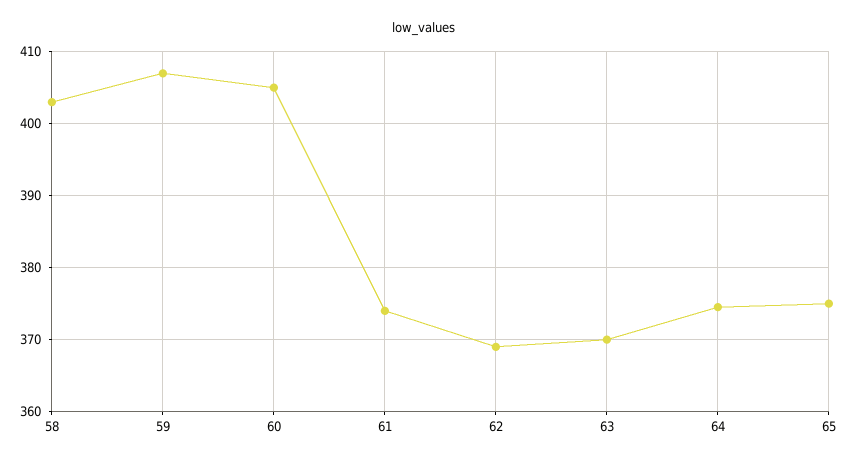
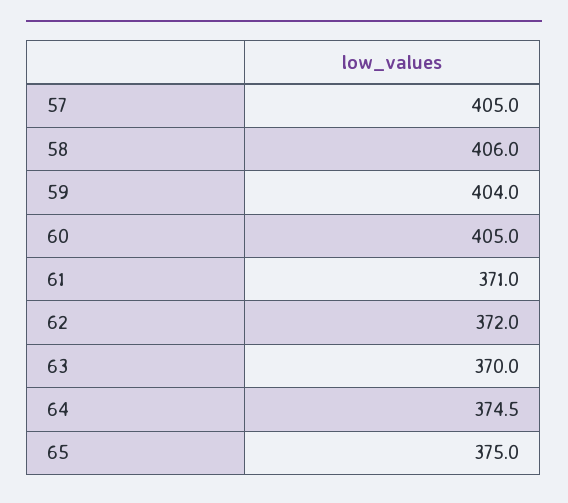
  {
-   "58": 403,
+   "58": 406,
-   "59": 407,
+   "59": 404,
    "60": 405,
-   "61": 374,
+   "61": 371,
-   "62": 369,
+   "62": 372,
    "63": 370,
    "64": 374.5,
-   "65": 375
+   "65": 375,
+   "57": 405
  }

